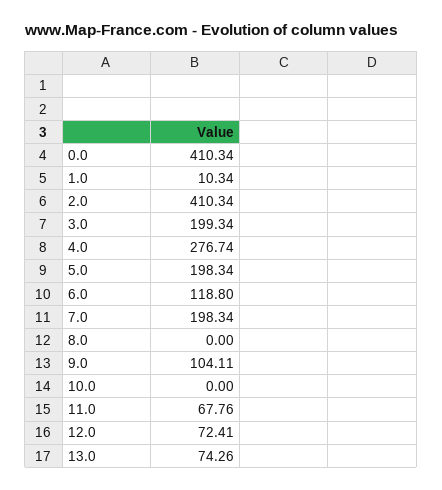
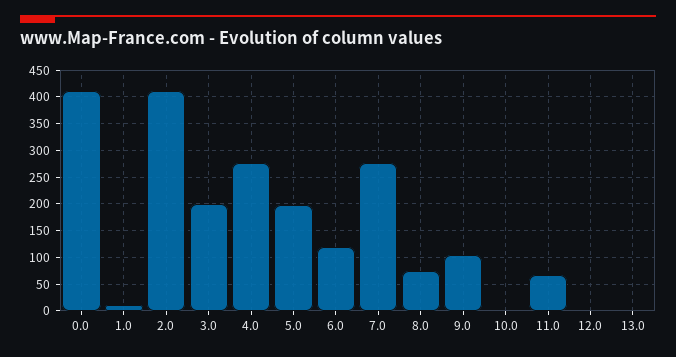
  {
    "0.0": 410.34,
    "1.0": 10.34,
    "2.0": 410.34,
    "3.0": 199.34,
    "4.0": 276.74,
    "5.0": 198.34,
    "6.0": 118.8,
-   "7.0": 198.34,
+   "7.0": 275,
-   "8.0": 0,
+   "8.0": 75,
    "9.0": 104.11,
    "10.0": 0,
    "11.0": 67.76,
-   "12.0": 72.41,
+   "12.0": 0,
-   "13.0": 74.26
+   "13.0": 0
  }

